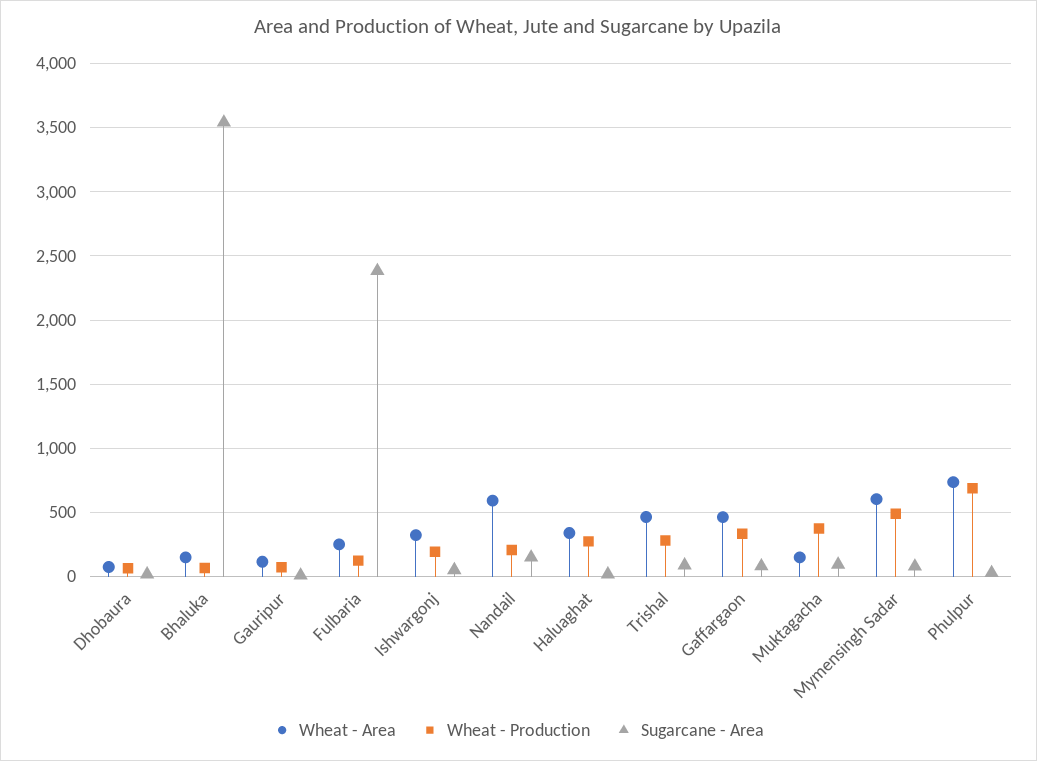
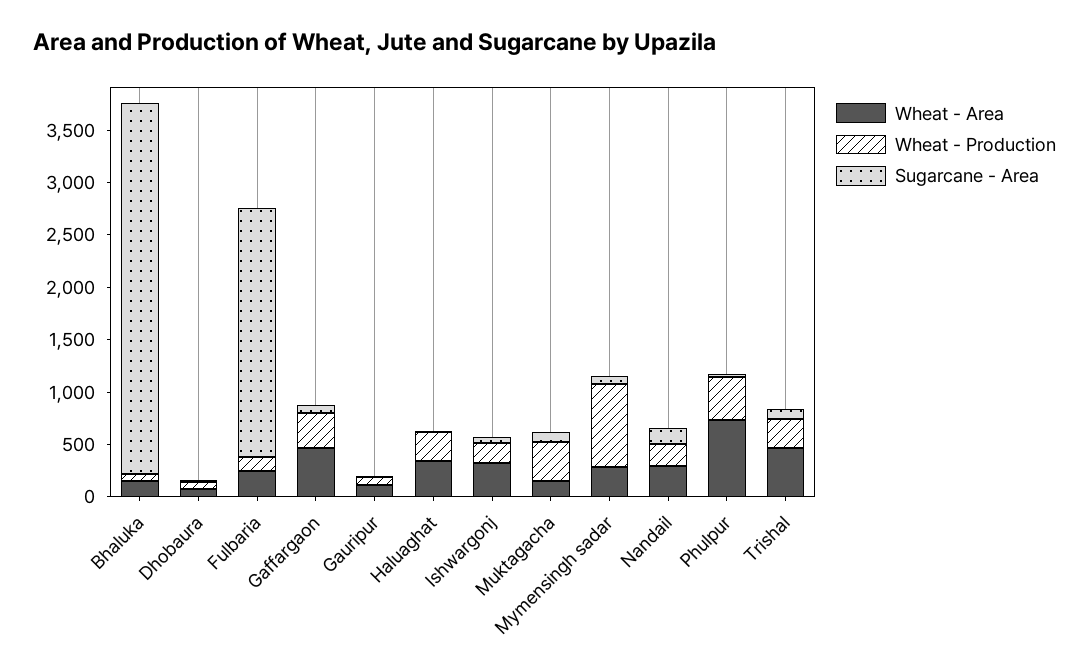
  {
    "Wheat - Area": {
      "Dhobaura": 100,
      "Bhaluka": 150,
      "Gauripur": 100,
      "Fulbaria": 250,
      "Ishwargonj": 300,
-     "Nandail": 600,
+     "Nandail": 300,
      "Haluaghat": 350,
      "Trishal": 450,
      "Gaffargaon": 450,
      "Muktagacha": 150,
-     "Mymensingh Sadar": 600,
+     "Mymensingh Sadar": 300,
      "Phulpur": 750
    },
    "Wheat - Production": {
      "Dhobaura": 50,
      "Bhaluka": 50,
      "Gauripur": 50,
      "Fulbaria": 150,
      "Ishwargonj": 200,
      "Nandail": 200,
      "Haluaghat": 300,
      "Trishal": 300,
      "Gaffargaon": 350,
      "Muktagacha": 400,
-     "Mymensingh Sadar": 500,
+     "Mymensingh Sadar": 800,
-     "Phulpur": 700
+     "Phulpur": 400
    },
    "Sugarcane - Area": {
      "Dhobaura": 0,
      "Bhaluka": 3550,
      "Gauripur": 0,
      "Fulbaria": 2400,
      "Ishwargonj": 50,
      "Nandail": 150,
      "Haluaghat": 0,
      "Trishal": 100,
      "Gaffargaon": 100,
      "Muktagacha": 100,
      "Mymensingh Sadar": 100,
      "Phulpur": 50
    }
  }

